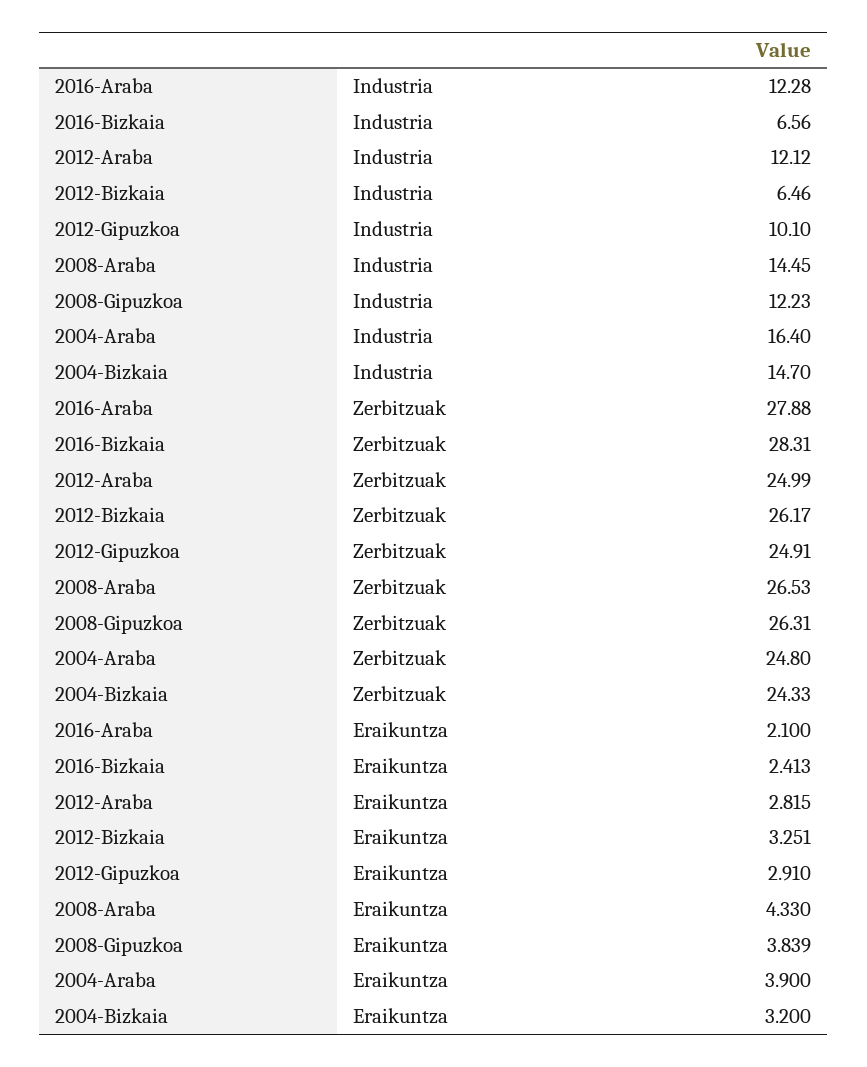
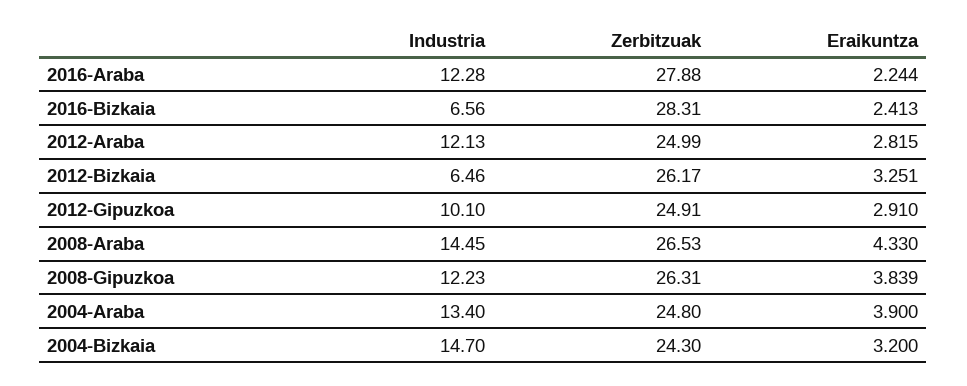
  {
    "2016-Araba": {
      "Industria": 12.28,
      "Zerbitzuak": 27.88,
-     "Eraikuntza": 2.1
+     "Eraikuntza": 2.244
    },
    "2016-Bizkaia": {
      "Industria": 6.56,
      "Zerbitzuak": 28.31,
      "Eraikuntza": 2.413
    },
    "2012-Araba": {
-     "Industria": 12.12,
+     "Industria": 12.13,
      "Zerbitzuak": 24.99,
      "Eraikuntza": 2.815
    },
    "2012-Bizkaia": {
      "Industria": 6.46,
      "Zerbitzuak": 26.17,
      "Eraikuntza": 3.251
    },
    "2012-Gipuzkoa": {
      "Industria": 10.1,
      "Zerbitzuak": 24.91,
      "Eraikuntza": 2.91
    },
    "2008-Araba": {
      "Industria": 14.45,
      "Zerbitzuak": 26.53,
      "Eraikuntza": 4.33
    },
    "2008-Gipuzkoa": {
      "Industria": 12.23,
      "Zerbitzuak": 26.31,
      "Eraikuntza": 3.839
    },
    "2004-Araba": {
-     "Industria": 16.4,
+     "Industria": 13.4,
      "Zerbitzuak": 24.8,
      "Eraikuntza": 3.9
    },
    "2004-Bizkaia": {
      "Industria": 14.7,
-     "Zerbitzuak": 24.33,
+     "Zerbitzuak": 24.3,
      "Eraikuntza": 3.2
    }
  }

